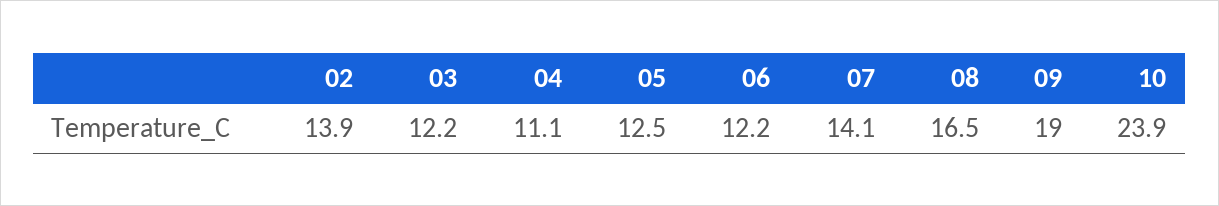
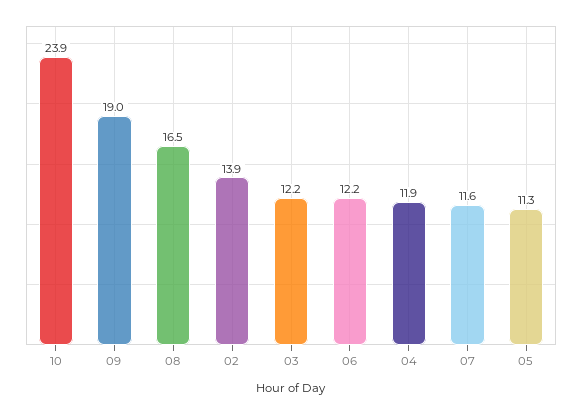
  {
    "02": 13.9,
    "03": 12.2,
-   "04": 11.1,
+   "04": 11.9,
-   "05": 12.5,
+   "05": 11.3,
    "06": 12.2,
-   "07": 14.1,
+   "07": 11.6,
    "08": 16.5,
    "09": 19,
    "10": 23.9
  }

